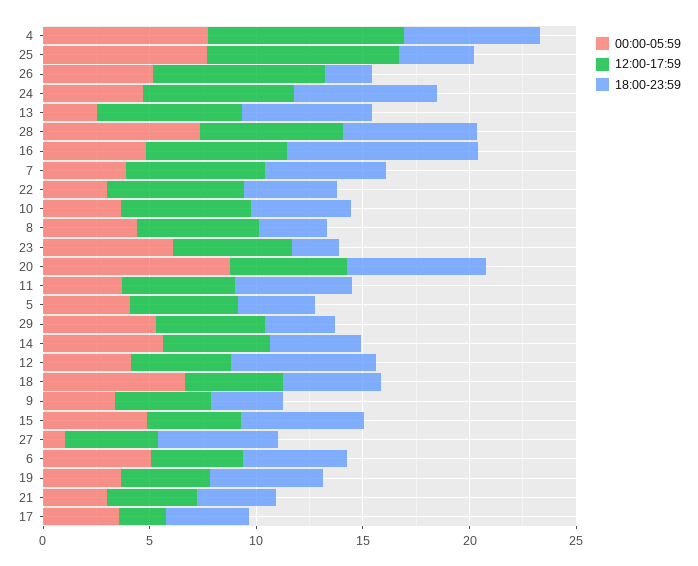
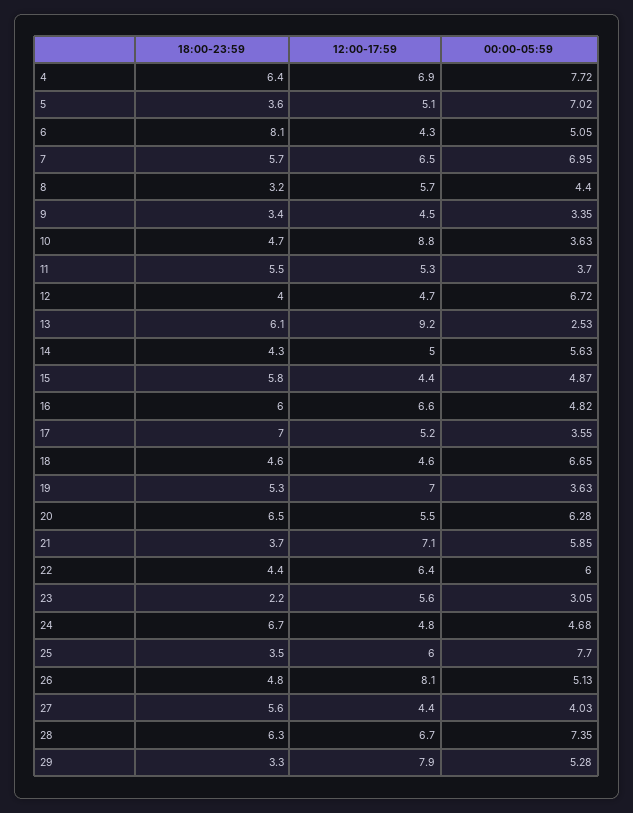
  {
    "00:00-05:59": {
      "4": 7.72,
      "25": 7.7,
      "26": 5.13,
      "24": 4.68,
      "13": 2.53,
      "28": 7.35,
      "16": 4.82,
-     "7": 4,
+     "7": 6.95,
-     "22": 3,
+     "22": 6,
      "10": 3.63,
      "8": 4.4,
-     "23": 6,
+     "23": 3.05,
-     "20": 9,
+     "20": 6.28,
      "11": 3.7,
-     "5": 4,
+     "5": 7.02,
      "29": 5.28,
      "14": 5.63,
-     "12": 4,
+     "12": 6.72,
      "18": 6.65,
      "9": 3.35,
      "15": 4.87,
-     "27": 1,
+     "27": 4.03,
      "6": 5.05,
      "19": 3.63,
-     "21": 3,
+     "21": 5.85,
      "17": 3.55
    },
    "12:00-17:59": {
-     "4": 9,
+     "4": 6.9,
-     "25": 9,
+     "25": 6,
      "26": 8.1,
-     "24": 7,
+     "24": 4.8,
-     "13": 7,
+     "13": 9.2,
      "28": 6.7,
      "16": 6.6,
      "7": 6.5,
      "22": 6.4,
-     "10": 6,
+     "10": 8.8,
      "8": 5.7,
      "23": 5.6,
      "20": 5.5,
      "11": 5.3,
      "5": 5.1,
-     "29": 5,
+     "29": 7.9,
      "14": 5,
      "12": 4.7,
      "18": 4.6,
      "9": 4.5,
      "15": 4.4,
      "27": 4.4,
      "6": 4.3,
-     "19": 4,
+     "19": 7,
-     "21": 4,
+     "21": 7.1,
-     "17": 2
+     "17": 5.2
    },
    "18:00-23:59": {
      "4": 6.4,
      "25": 3.5,
-     "26": 2,
+     "26": 4.8,
      "24": 6.7,
      "13": 6.1,
      "28": 6.3,
-     "16": 9,
+     "16": 6,
      "7": 5.7,
      "22": 4.4,
      "10": 4.7,
      "8": 3.2,
      "23": 2.2,
      "20": 6.5,
      "11": 5.5,
      "5": 3.6,
      "29": 3.3,
      "14": 4.3,
-     "12": 7,
+     "12": 4,
      "18": 4.6,
      "9": 3.4,
      "15": 5.8,
      "27": 5.6,
-     "6": 5,
+     "6": 8.1,
      "19": 5.3,
      "21": 3.7,
-     "17": 4
+     "17": 7
    }
  }

